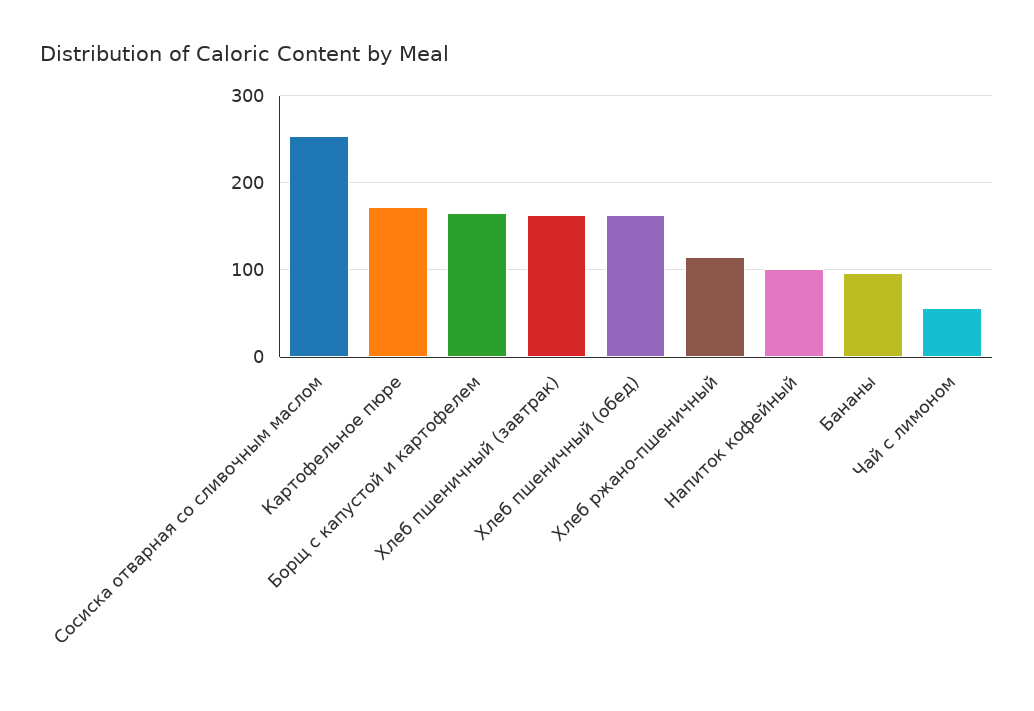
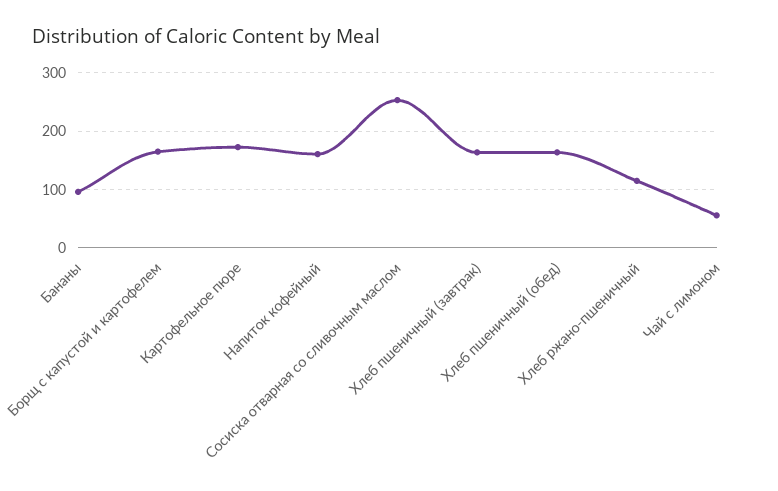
  {
    "Сосиска отварная со сливочным маслом": 250,
    "Картофельное пюре": 170,
    "Борщ с капустой и картофелем": 170,
    "Хлеб пшеничный (завтрак)": 160,
    "Хлеб пшеничный (обед)": 160,
    "Хлеб ржано-пшеничный": 110,
-   "Напиток кофейный": 100,
+   "Напиток кофейный": 160,
    "Бананы": 100,
    "Чай с лимоном": 60
  }

